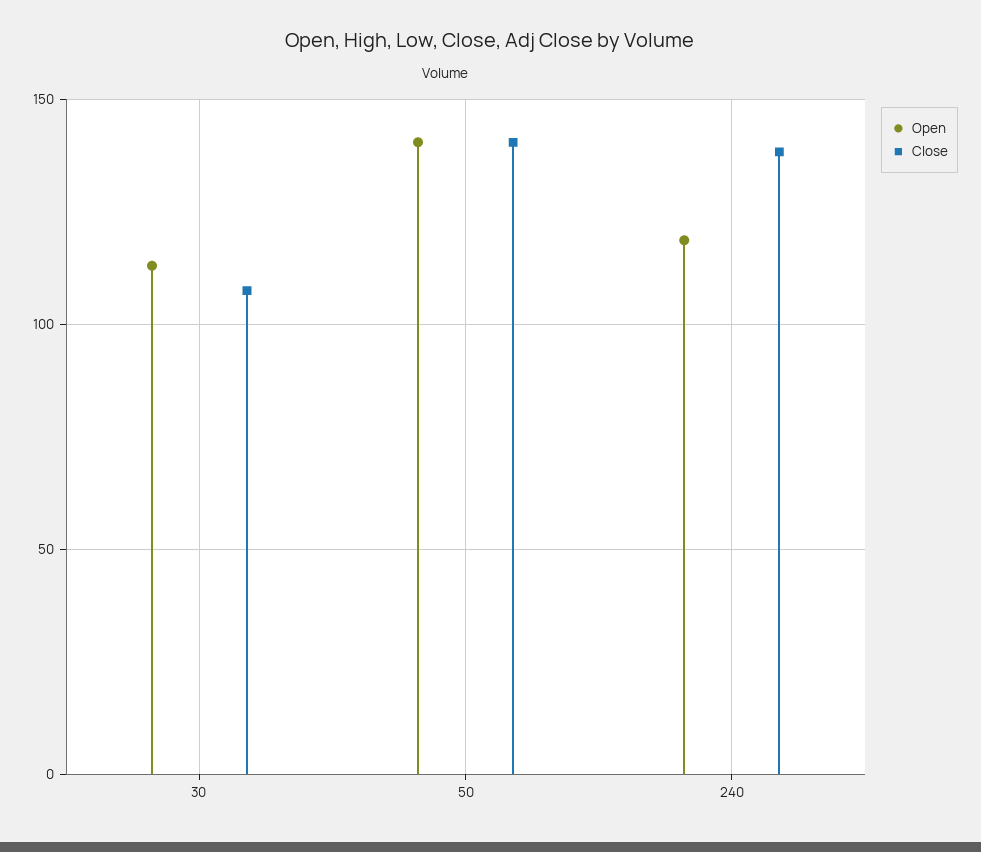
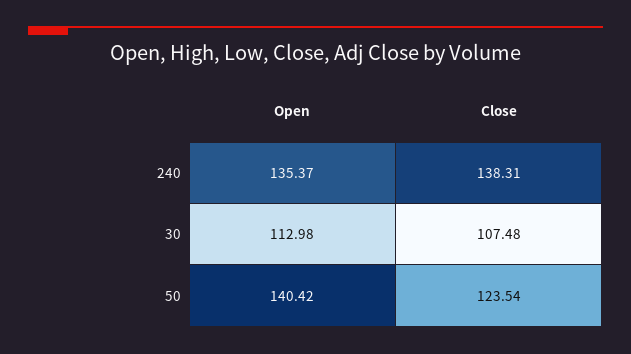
  {
    "Open": {
      "30": 112.98,
      "50": 140.42,
-     "240": 120
+     "240": 135.37
    },
    "Close": {
      "30": 107.48,
-     "50": 140,
+     "50": 123.54,
      "240": 138.31
    }
  }

